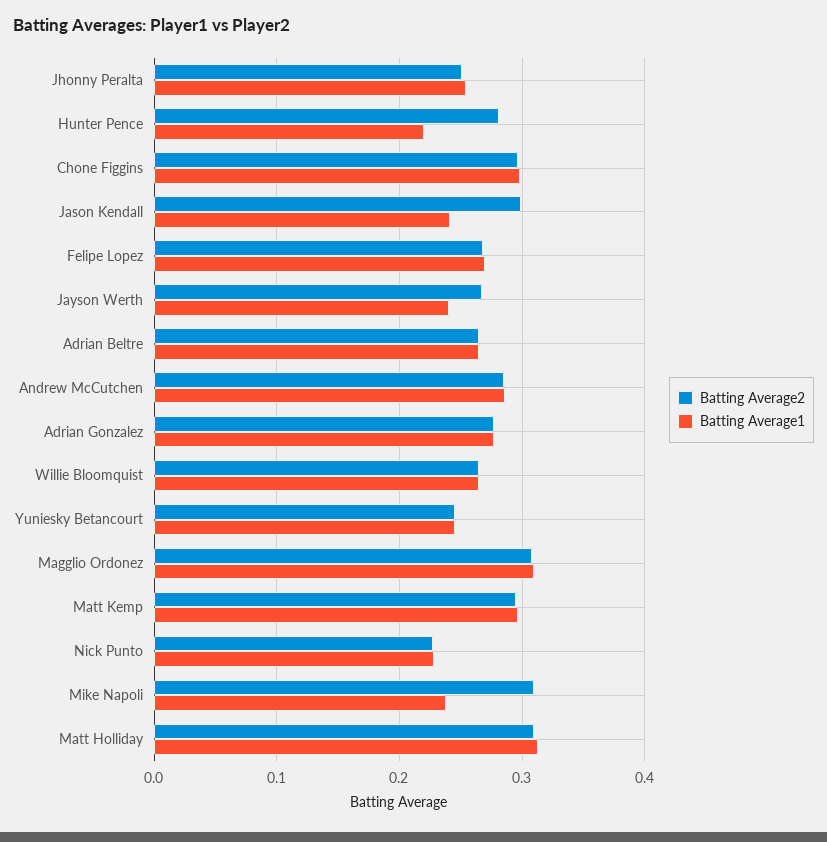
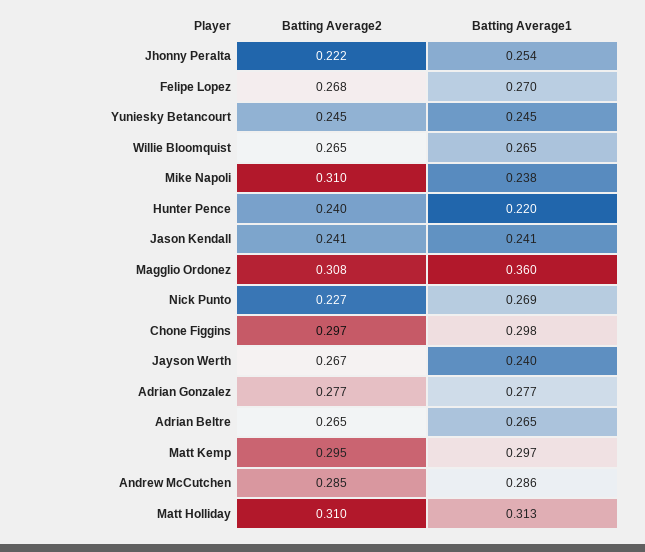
  {
    "Batting Average2": {
-     "Jhonny Peralta": 0.25,
+     "Jhonny Peralta": 0.222,
-     "Hunter Pence": 0.28,
+     "Hunter Pence": 0.24,
      "Chone Figgins": 0.297,
-     "Jason Kendall": 0.3,
+     "Jason Kendall": 0.241,
      "Felipe Lopez": 0.268,
      "Jayson Werth": 0.267,
      "Adrian Beltre": 0.265,
      "Andrew McCutchen": 0.285,
      "Adrian Gonzalez": 0.277,
      "Willie Bloomquist": 0.265,
      "Yuniesky Betancourt": 0.245,
      "Magglio Ordonez": 0.308,
      "Matt Kemp": 0.295,
      "Nick Punto": 0.227,
      "Mike Napoli": 0.31,
      "Matt Holliday": 0.31
    },
    "Batting Average1": {
      "Jhonny Peralta": 0.254,
      "Hunter Pence": 0.22,
      "Chone Figgins": 0.298,
      "Jason Kendall": 0.241,
      "Felipe Lopez": 0.27,
      "Jayson Werth": 0.24,
      "Adrian Beltre": 0.265,
      "Andrew McCutchen": 0.286,
      "Adrian Gonzalez": 0.277,
      "Willie Bloomquist": 0.265,
      "Yuniesky Betancourt": 0.245,
-     "Magglio Ordonez": 0.31,
+     "Magglio Ordonez": 0.36,
      "Matt Kemp": 0.297,
-     "Nick Punto": 0.23,
+     "Nick Punto": 0.269,
      "Mike Napoli": 0.238,
      "Matt Holliday": 0.313
    }
  }

